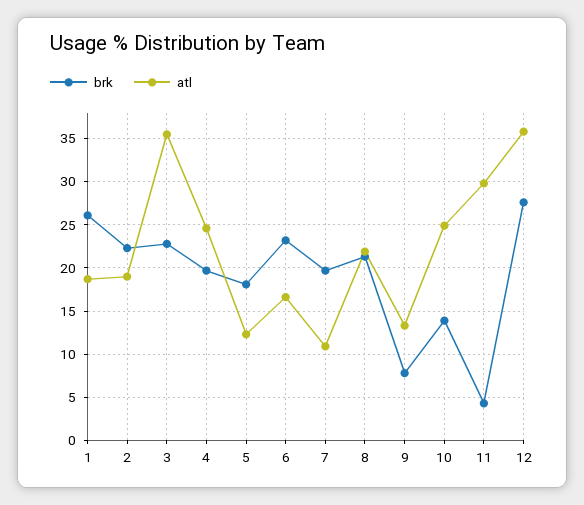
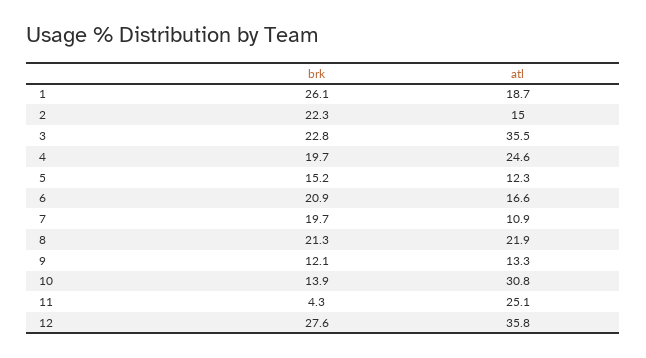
  {
    "brk": {
      "1": 26.1,
      "2": 22.3,
      "3": 22.8,
      "4": 19.7,
-     "5": 18,
+     "5": 15.2,
-     "6": 23,
+     "6": 20.9,
      "7": 19.7,
      "8": 21.3,
-     "9": 8,
+     "9": 12.1,
      "10": 13.9,
      "11": 4.3,
      "12": 27.6
    },
    "atl": {
      "1": 18.7,
-     "2": 19,
+     "2": 15,
      "3": 35.5,
      "4": 24.6,
      "5": 12.3,
      "6": 16.6,
      "7": 10.9,
      "8": 21.9,
      "9": 13.3,
-     "10": 25,
+     "10": 30.8,
-     "11": 30,
+     "11": 25.1,
      "12": 35.8
    }
  }

